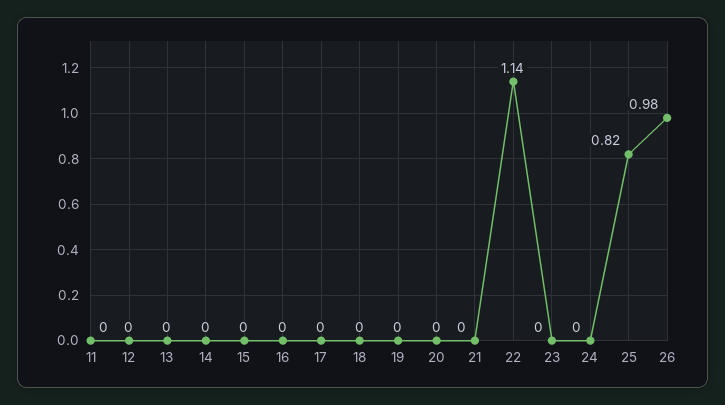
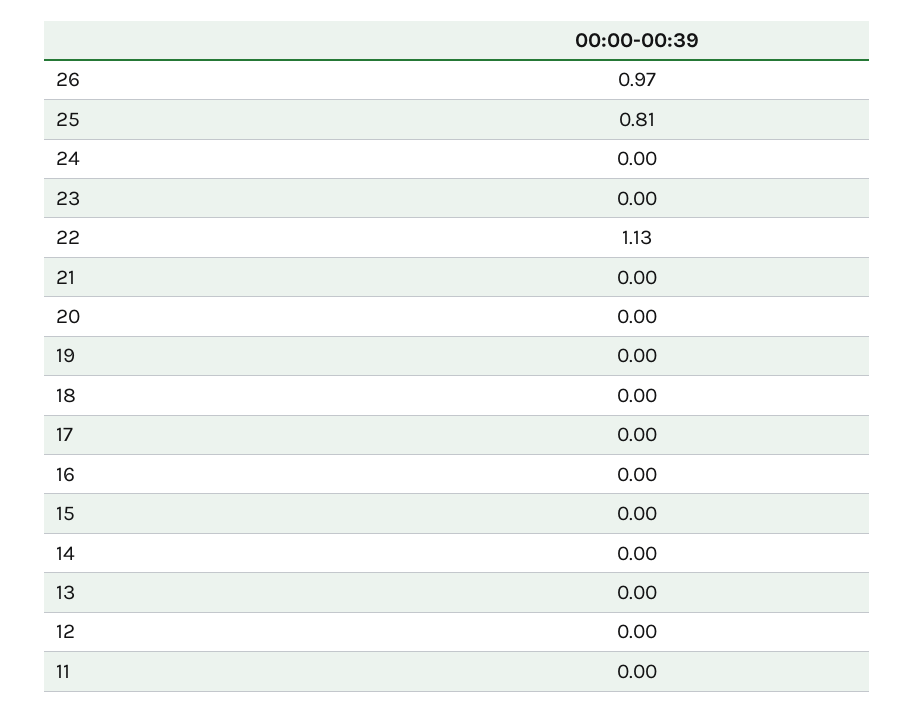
  {
    "11": 0,
    "12": 0,
    "13": 0,
    "14": 0,
    "15": 0,
    "16": 0,
    "17": 0,
    "18": 0,
    "19": 0,
    "20": 0,
    "21": 0,
-   "22": 1.14,
+   "22": 1.13,
    "23": 0,
    "24": 0,
-   "25": 0.82,
+   "25": 0.81,
-   "26": 0.98
+   "26": 0.97
  }

